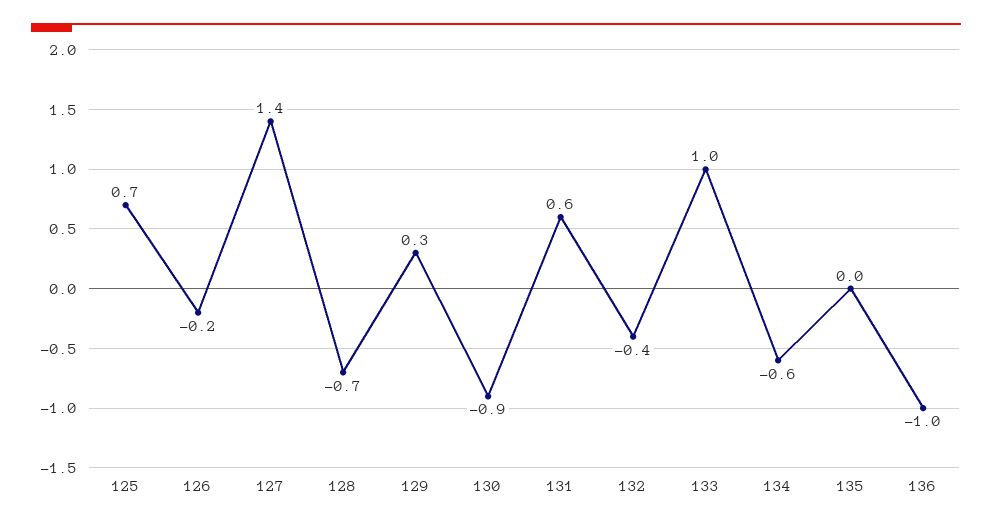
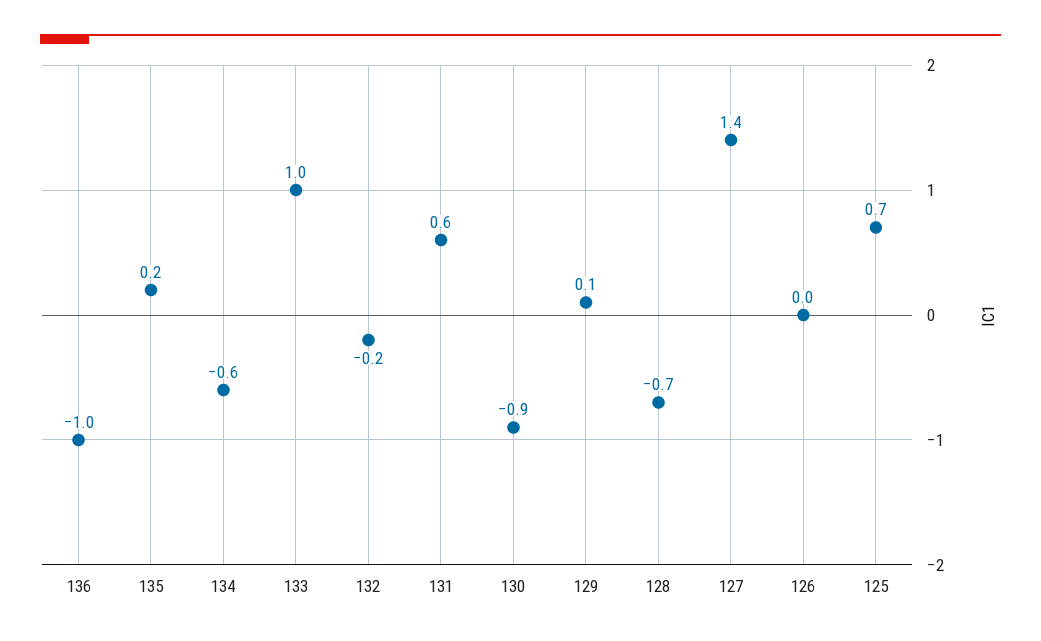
  {
    "125": 0.7,
-   "126": -0.2,
+   "126": 0,
    "127": 1.4,
    "128": -0.7,
-   "129": 0.3,
+   "129": 0.1,
    "130": -0.9,
    "131": 0.6,
-   "132": -0.4,
+   "132": -0.2,
    "133": 1,
    "134": -0.6,
-   "135": 0,
+   "135": 0.2,
    "136": -1
  }

